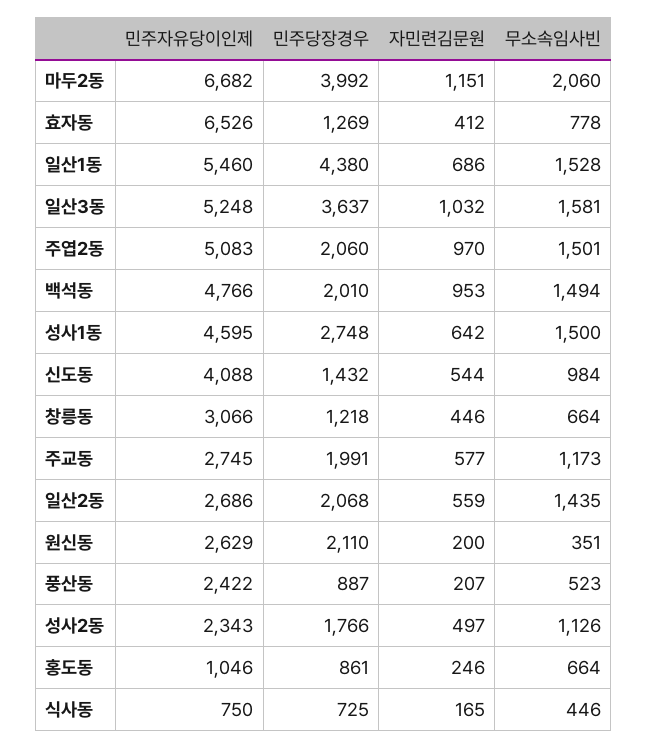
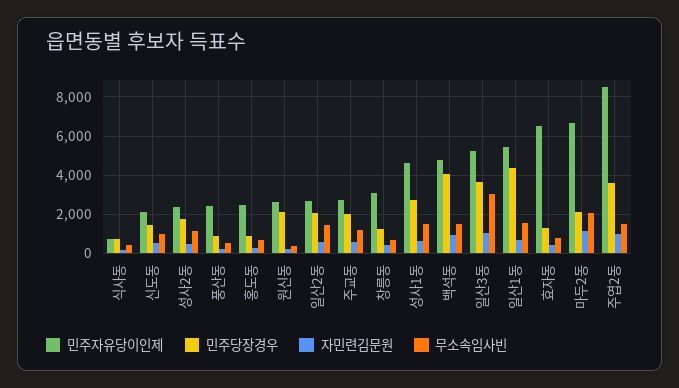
  {
    "민주자유당이인제": {
      "마두2동": 6682,
      "효자동": 6526,
      "일산1동": 5460,
      "일산3동": 5248,
-     "주엽2동": 5083,
+     "주엽2동": 8500,
      "백석동": 4766,
      "성사1동": 4595,
-     "신도동": 4088,
+     "신도동": 2000,
      "창릉동": 3066,
      "주교동": 2745,
      "일산2동": 2686,
      "원신동": 2629,
      "풍산동": 2422,
      "성사2동": 2343,
-     "홍도동": 1046,
+     "홍도동": 2500,
      "식사동": 750
    },
    "민주당장경우": {
-     "마두2동": 3992,
+     "마두2동": 2000,
      "효자동": 1269,
      "일산1동": 4380,
      "일산3동": 3637,
-     "주엽2동": 2060,
+     "주엽2동": 3500,
-     "백석동": 2010,
+     "백석동": 4000,
      "성사1동": 2748,
      "신도동": 1432,
      "창릉동": 1218,
      "주교동": 1991,
      "일산2동": 2068,
      "원신동": 2110,
      "풍산동": 887,
      "성사2동": 1766,
      "홍도동": 861,
      "식사동": 725
    },
    "자민련김문원": {
      "마두2동": 1151,
      "효자동": 412,
      "일산1동": 686,
      "일산3동": 1032,
      "주엽2동": 970,
      "백석동": 953,
      "성사1동": 642,
      "신도동": 544,
      "창릉동": 446,
      "주교동": 577,
      "일산2동": 559,
      "원신동": 200,
      "풍산동": 207,
      "성사2동": 497,
      "홍도동": 246,
      "식사동": 165
    },
    "무소속임사빈": {
      "마두2동": 2060,
      "효자동": 778,
      "일산1동": 1528,
-     "일산3동": 1581,
+     "일산3동": 3000,
      "주엽2동": 1501,
      "백석동": 1494,
      "성사1동": 1500,
      "신도동": 984,
      "창릉동": 664,
      "주교동": 1173,
      "일산2동": 1435,
      "원신동": 351,
      "풍산동": 523,
      "성사2동": 1126,
      "홍도동": 664,
      "식사동": 446
    }
  }

